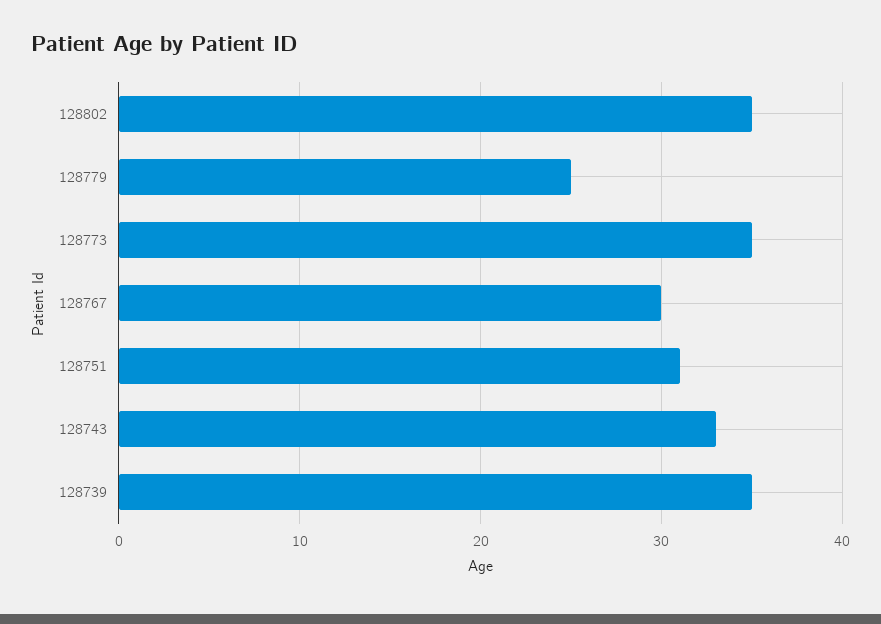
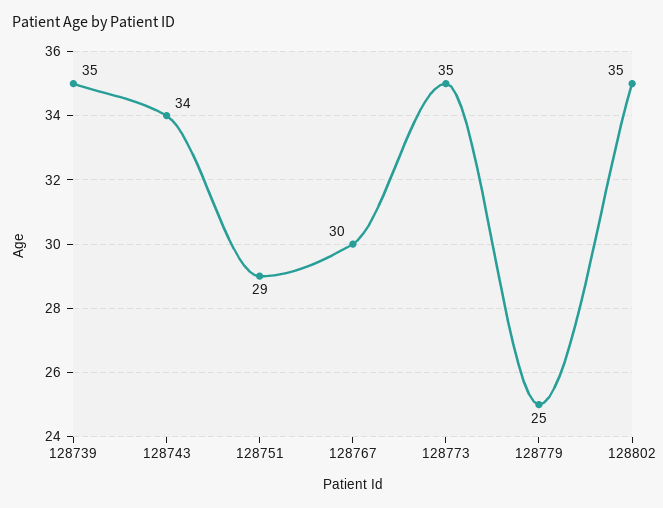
  {
    "128802": 35,
    "128779": 25,
    "128773": 35,
    "128767": 30,
-   "128751": 31,
+   "128751": 29,
-   "128743": 33,
+   "128743": 34,
    "128739": 35
  }

